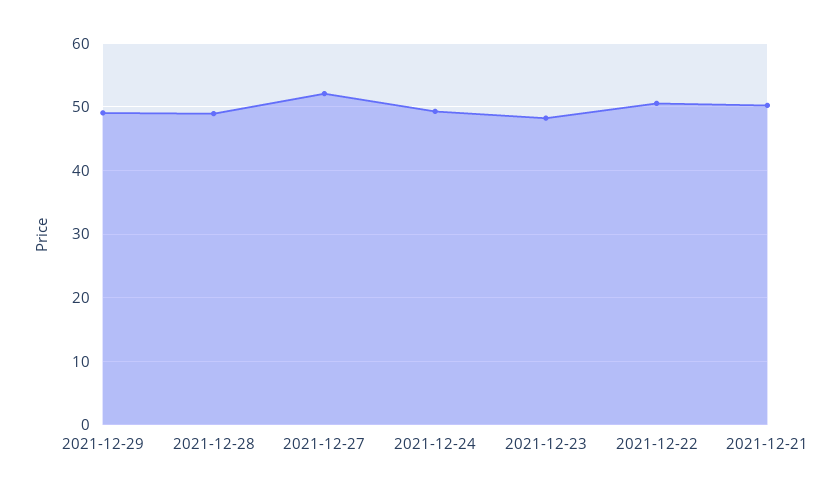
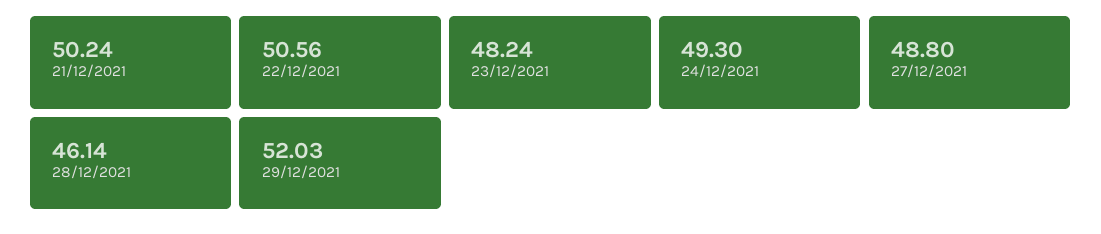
  {
-   "2021-12-29": 49,
+   "2021-12-29": 52.03,
-   "2021-12-28": 49,
+   "2021-12-28": 46.14,
-   "2021-12-27": 52,
+   "2021-12-27": 48.8,
    "2021-12-24": 49.3,
    "2021-12-23": 48.24,
    "2021-12-22": 50.56,
    "2021-12-21": 50.24
  }

